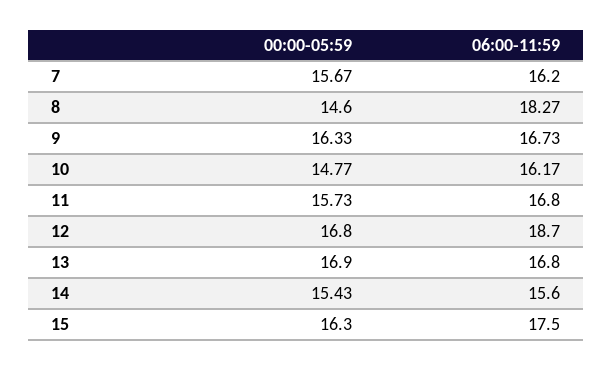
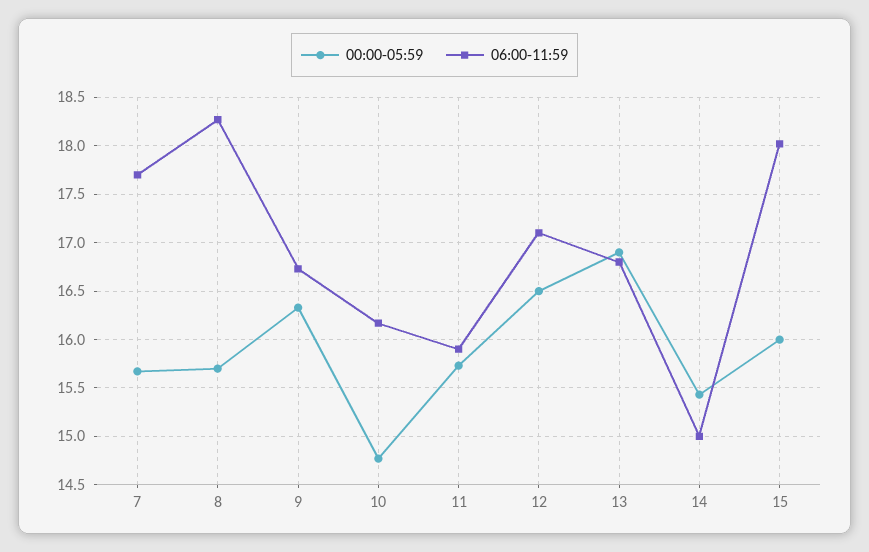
  {
    "00:00-05:59": {
      "7": 15.67,
-     "8": 14.6,
+     "8": 15.7,
      "9": 16.33,
      "10": 14.77,
      "11": 15.73,
-     "12": 16.8,
+     "12": 16.5,
      "13": 16.9,
      "14": 15.43,
-     "15": 16.3
+     "15": 16
    },
    "06:00-11:59": {
-     "7": 16.2,
+     "7": 17.7,
      "8": 18.27,
      "9": 16.73,
      "10": 16.17,
-     "11": 16.8,
+     "11": 15.9,
-     "12": 18.7,
+     "12": 17.1,
      "13": 16.8,
-     "14": 15.6,
+     "14": 15,
-     "15": 17.5
+     "15": 18
    }
  }

